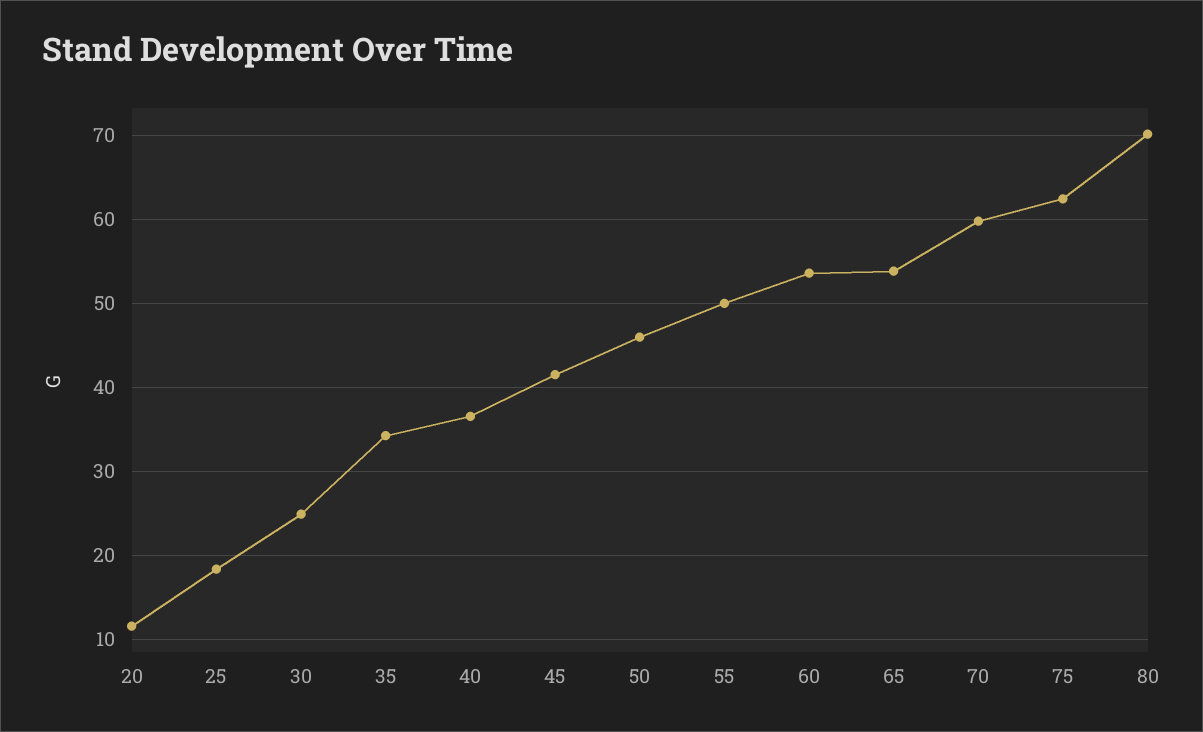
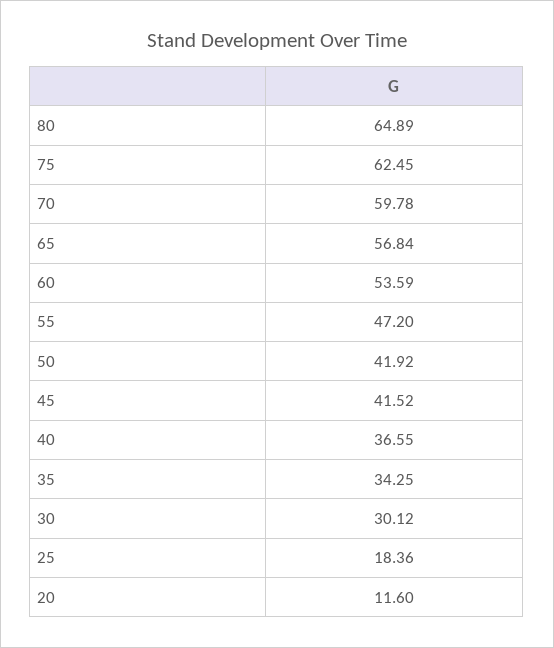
  {
    "20": 11.6,
    "25": 18.36,
-   "30": 25,
+   "30": 30.12,
    "35": 34.25,
    "40": 36.55,
    "45": 41.52,
-   "50": 46,
+   "50": 41.92,
-   "55": 50,
+   "55": 47.2,
    "60": 53.59,
-   "65": 54,
+   "65": 56.84,
    "70": 59.78,
    "75": 62.45,
-   "80": 70
+   "80": 64.89
  }

